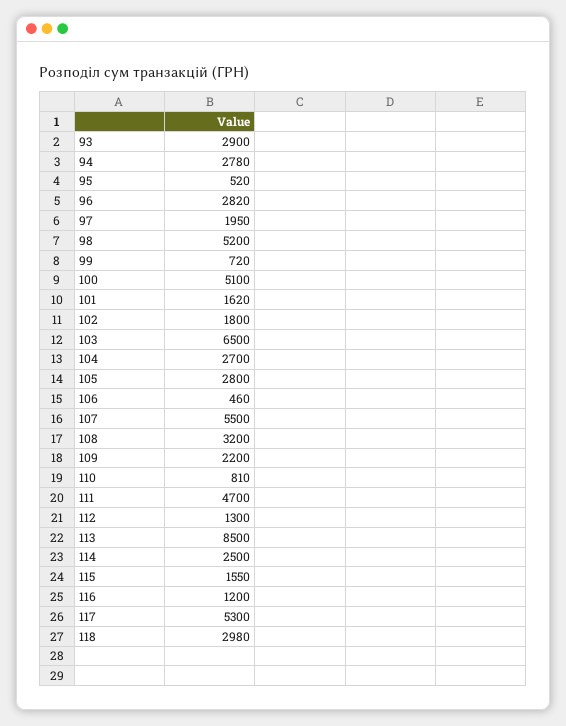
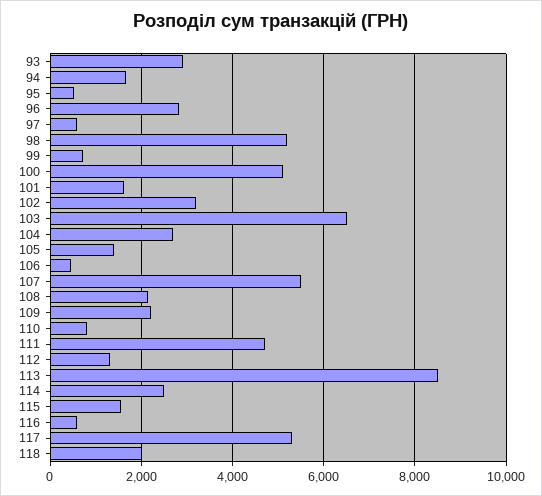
  {
    "93": 2900,
-   "94": 2780,
+   "94": 1600,
    "95": 520,
    "96": 2820,
-   "97": 1950,
+   "97": 600,
    "98": 5200,
    "99": 720,
    "100": 5100,
    "101": 1620,
-   "102": 1800,
+   "102": 3200,
    "103": 6500,
    "104": 2700,
-   "105": 2800,
+   "105": 1400,
    "106": 460,
    "107": 5500,
-   "108": 3200,
+   "108": 2200,
    "109": 2200,
    "110": 810,
    "111": 4700,
    "112": 1300,
    "113": 8500,
    "114": 2500,
    "115": 1550,
-   "116": 1200,
+   "116": 600,
    "117": 5300,
-   "118": 2980
+   "118": 2000
  }

